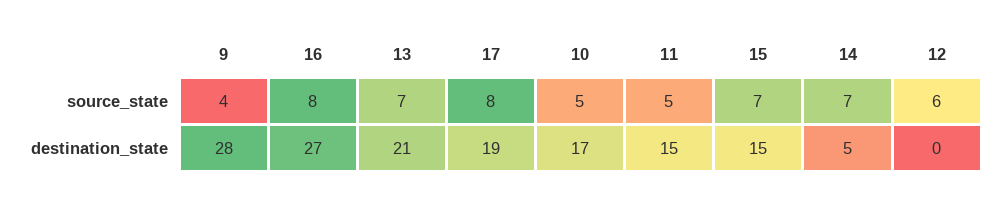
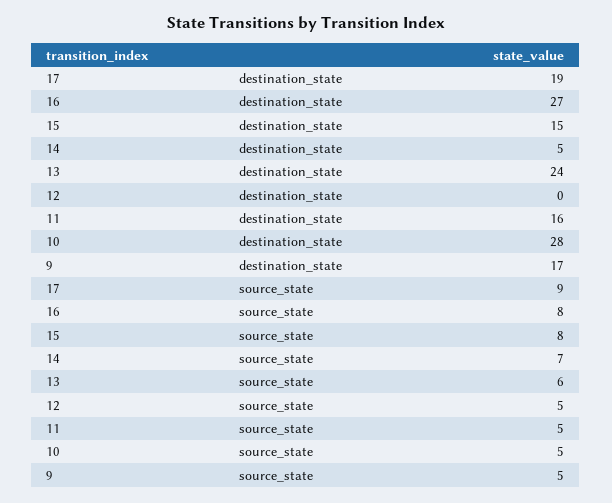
  {
    "9": {
-     "source_state": 4,
+     "source_state": 5,
-     "destination_state": 28
+     "destination_state": 17
    },
    "16": {
      "source_state": 8,
      "destination_state": 27
    },
    "13": {
-     "source_state": 7,
+     "source_state": 6,
-     "destination_state": 21
+     "destination_state": 24
    },
    "17": {
-     "source_state": 8,
+     "source_state": 9,
      "destination_state": 19
    },
    "10": {
      "source_state": 5,
-     "destination_state": 17
+     "destination_state": 28
    },
    "11": {
      "source_state": 5,
-     "destination_state": 15
+     "destination_state": 16
    },
    "15": {
-     "source_state": 7,
+     "source_state": 8,
      "destination_state": 15
    },
    "14": {
      "source_state": 7,
      "destination_state": 5
    },
    "12": {
-     "source_state": 6,
+     "source_state": 5,
      "destination_state": 0
    }
  }

